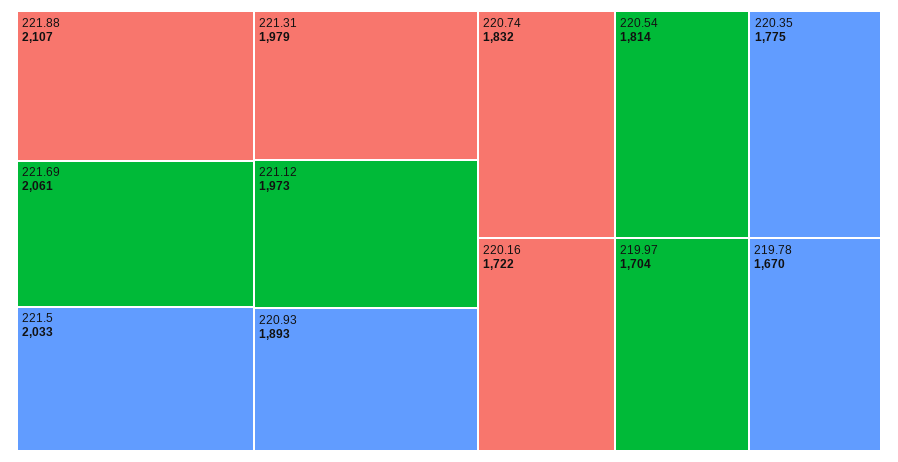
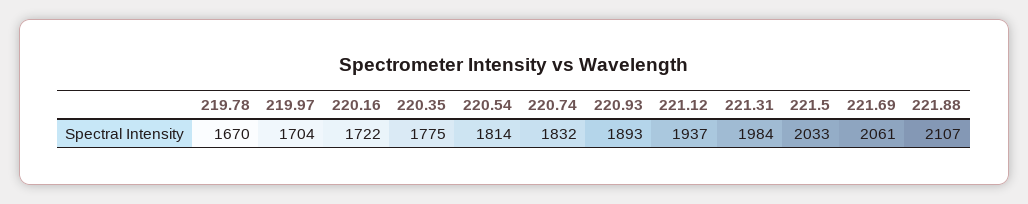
  {
    "221.88": 2107,
    "221.69": 2061,
    "221.5": 2033,
-   "221.31": 1979,
+   "221.31": 1984,
-   "221.12": 1973,
+   "221.12": 1937,
    "220.93": 1893,
    "220.74": 1832,
    "220.54": 1814,
    "220.35": 1775,
    "220.16": 1722,
    "219.97": 1704,
    "219.78": 1670
  }

